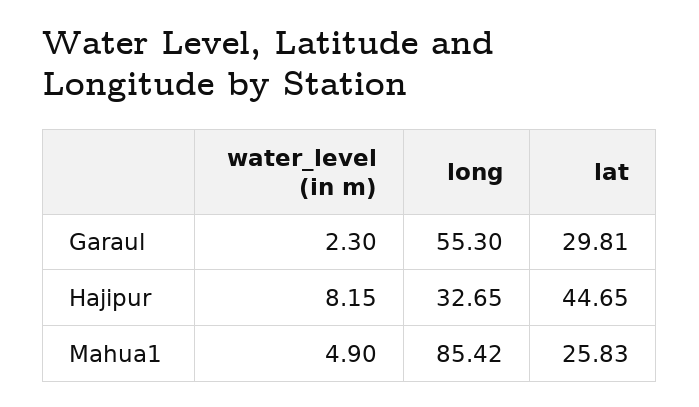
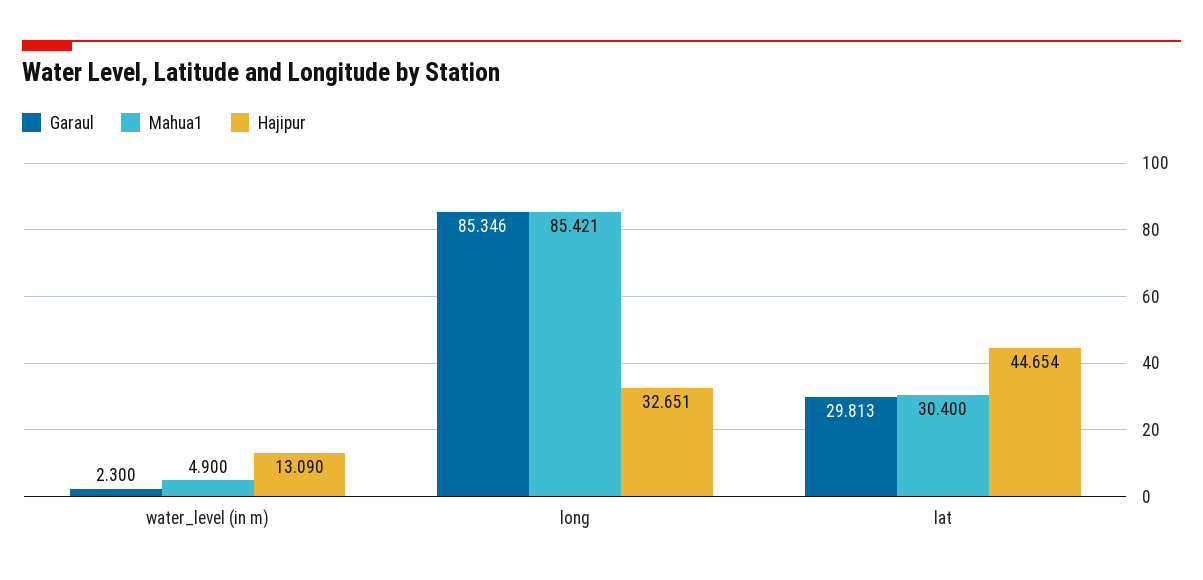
  {
    "Garaul": {
      "water_level (in m)": 2.3,
-     "long": 55.3,
+     "long": 85.346,
      "lat": 29.813
    },
    "Hajipur": {
-     "water_level (in m)": 8.15,
+     "water_level (in m)": 13.09,
      "long": 32.651,
      "lat": 44.654
    },
    "Mahua1": {
      "water_level (in m)": 4.9,
      "long": 85.421,
-     "lat": 25.83
+     "lat": 30.4
    }
  }

